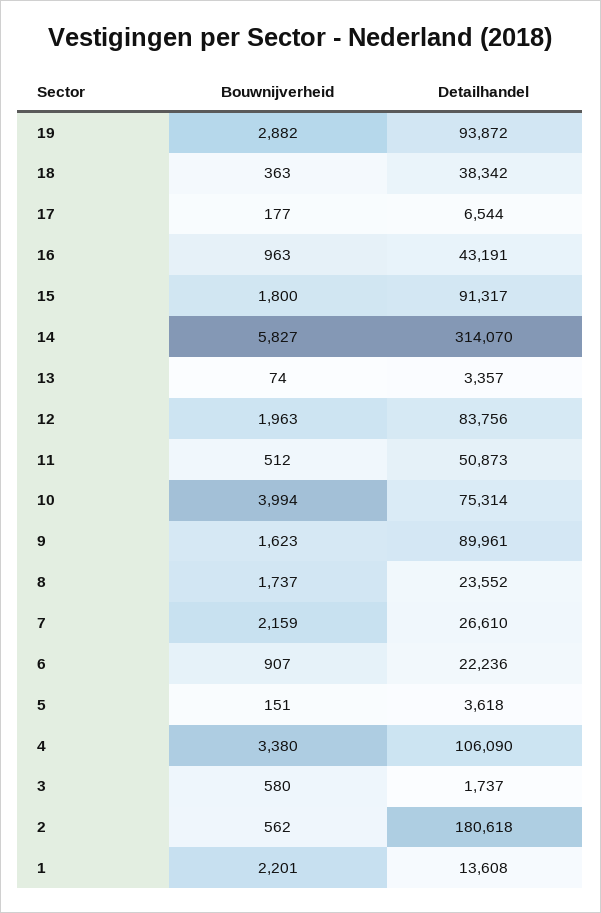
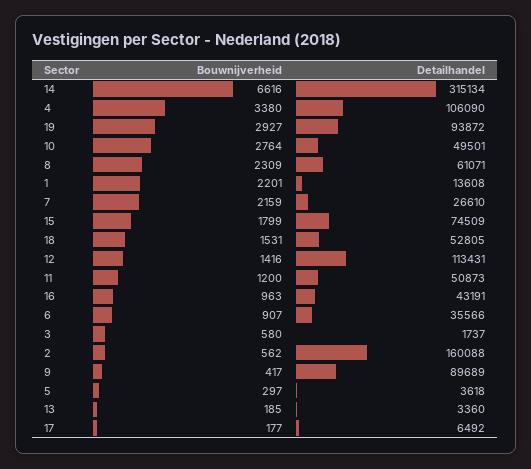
  {
    "Bouwnijverheid": {
-     "19": 2882,
+     "19": 2927,
-     "18": 363,
+     "18": 1531,
      "17": 177,
      "16": 963,
-     "15": 1800,
+     "15": 1799,
-     "14": 5827,
+     "14": 6616,
-     "13": 74,
+     "13": 185,
-     "12": 1963,
+     "12": 1416,
-     "11": 512,
+     "11": 1200,
-     "10": 3994,
+     "10": 2764,
-     "9": 1623,
+     "9": 417,
-     "8": 1737,
+     "8": 2309,
      "7": 2159,
      "6": 907,
-     "5": 151,
+     "5": 297,
      "4": 3380,
      "3": 580,
      "2": 562,
      "1": 2201
    },
    "Detailhandel": {
      "19": 93872,
-     "18": 38342,
+     "18": 52805,
-     "17": 6544,
+     "17": 6492,
      "16": 43191,
-     "15": 91317,
+     "15": 74509,
-     "14": 314070,
+     "14": 315134,
-     "13": 3357,
+     "13": 3360,
-     "12": 83756,
+     "12": 113431,
      "11": 50873,
-     "10": 75314,
+     "10": 49501,
-     "9": 89961,
+     "9": 89689,
-     "8": 23552,
+     "8": 61071,
      "7": 26610,
-     "6": 22236,
+     "6": 35566,
      "5": 3618,
      "4": 106090,
      "3": 1737,
-     "2": 180618,
+     "2": 160088,
      "1": 13608
    }
  }

